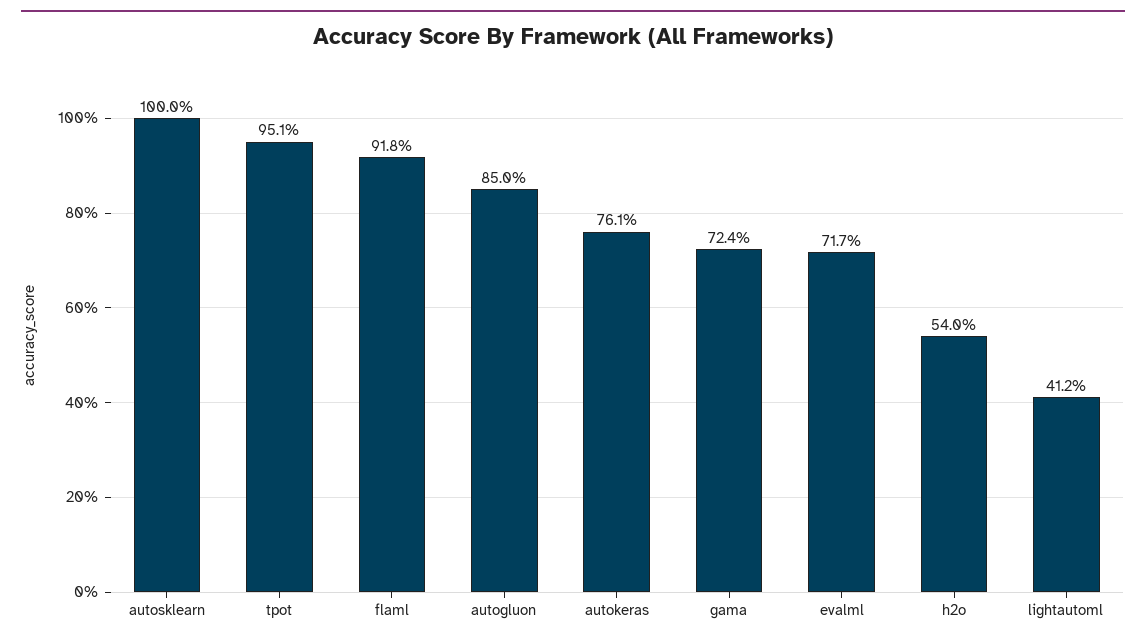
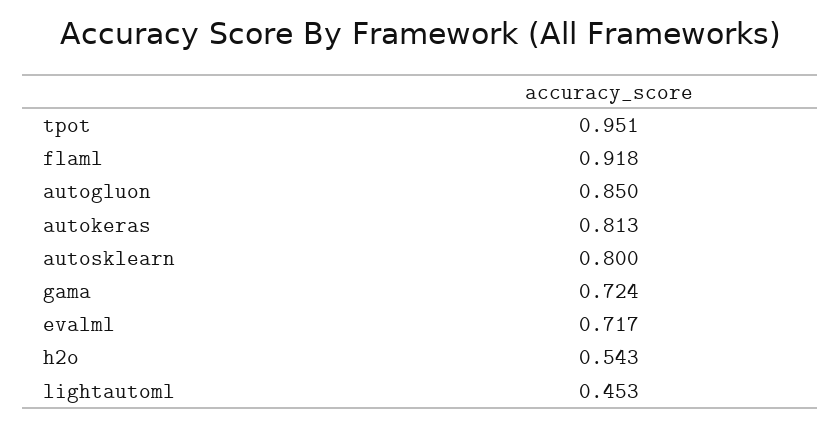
  {
-   "autosklearn": 1,
+   "autosklearn": 0.8,
    "tpot": 0.951,
    "flaml": 0.918,
    "autogluon": 0.85,
-   "autokeras": 0.761,
+   "autokeras": 0.813,
    "gama": 0.724,
    "evalml": 0.717,
-   "h2o": 0.54,
+   "h2o": 0.543,
-   "lightautoml": 0.412
+   "lightautoml": 0.453
  }

